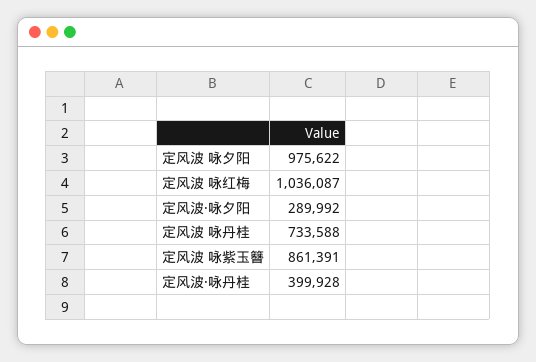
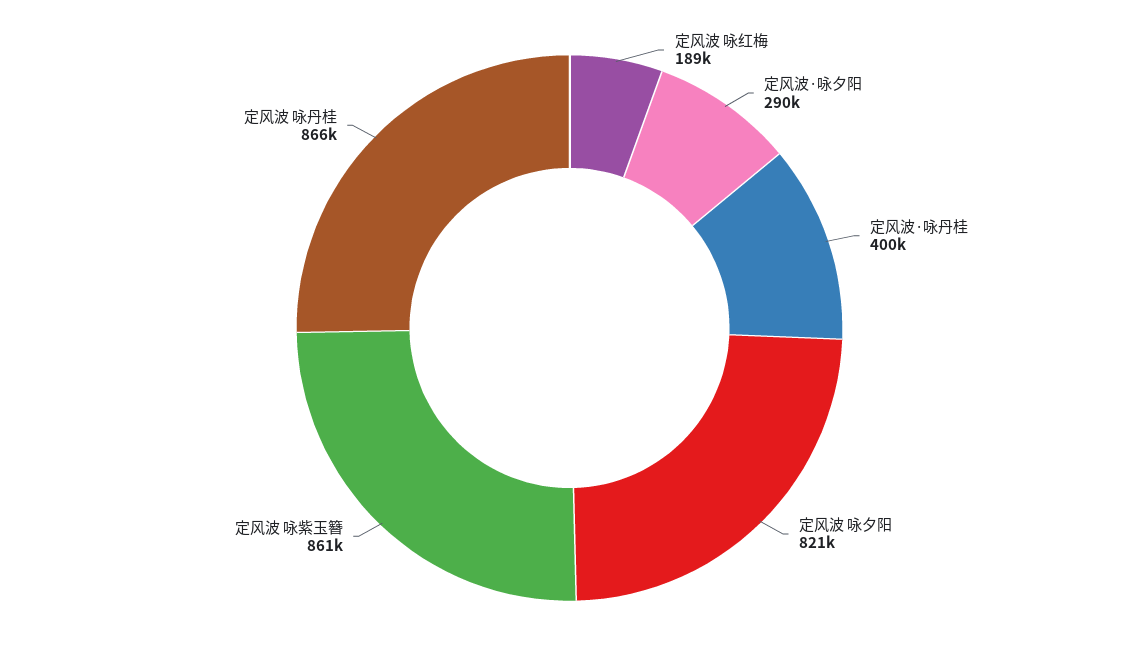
  {
-   "定风波 咏夕阳": 975622,
+   "定风波 咏夕阳": 821000,
-   "定风波 咏红梅": 1036087,
+   "定风波 咏红梅": 189000,
    "定风波·咏夕阳": 289992,
-   "定风波 咏丹桂": 733588,
+   "定风波 咏丹桂": 866000,
    "定风波 咏紫玉簪": 861391,
    "定风波·咏丹桂": 399928
  }

